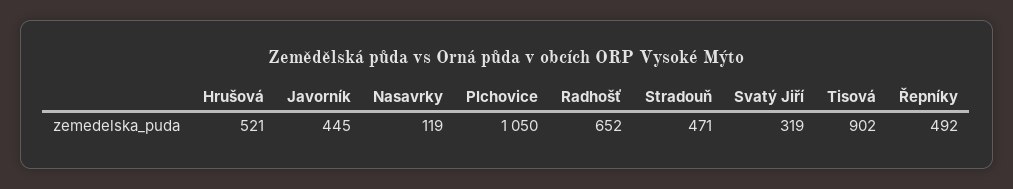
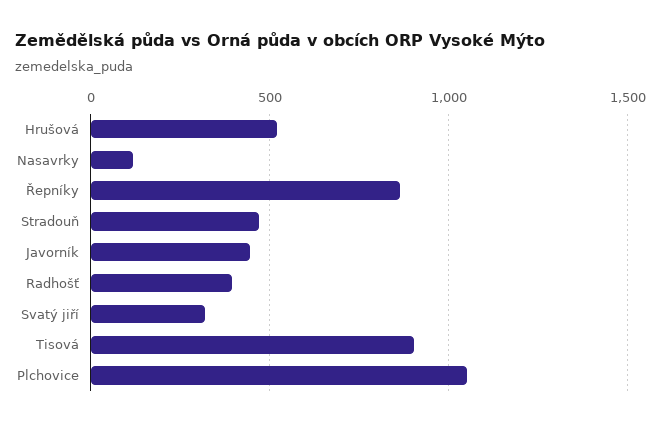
  {
    "Hrušová": 521,
    "Javorník": 445,
    "Nasavrky": 119,
    "Plchovice": 1050,
-   "Radhošť": 652,
+   "Radhošť": 400,
    "Stradouň": 471,
    "Svatý Jiří": 319,
    "Tisová": 902,
-   "Řepníky": 492
+   "Řepníky": 850
  }

